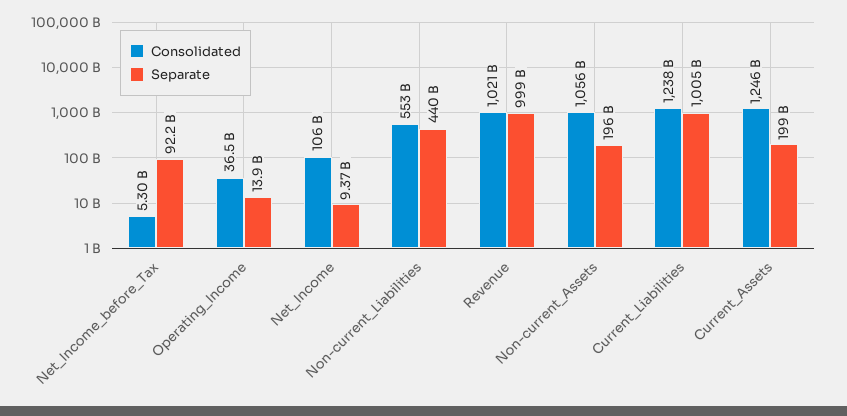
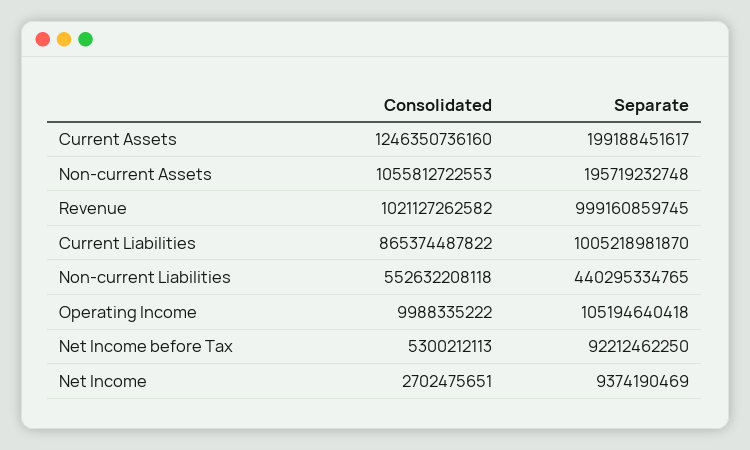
  {
    "Consolidated": {
      "Net_Income_before_Tax": 5300212113,
-     "Operating_Income": 36500000000,
+     "Operating_Income": 9988335222,
-     "Net_Income": 106000000000,
+     "Net_Income": 2702475651,
      "Non-current_Liabilities": 552632208118,
      "Revenue": 1021127262582,
      "Non-current_Assets": 1055812722553,
-     "Current_Liabilities": 1238000000000,
+     "Current_Liabilities": 865374487822,
      "Current_Assets": 1246350736160
    },
    "Separate": {
      "Net_Income_before_Tax": 92212462250,
-     "Operating_Income": 13900000000,
+     "Operating_Income": 105194640418,
      "Net_Income": 9374190469,
      "Non-current_Liabilities": 440295334765,
      "Revenue": 999160859745,
      "Non-current_Assets": 195719232748,
      "Current_Liabilities": 1005218981870,
      "Current_Assets": 199188451617
    }
  }

